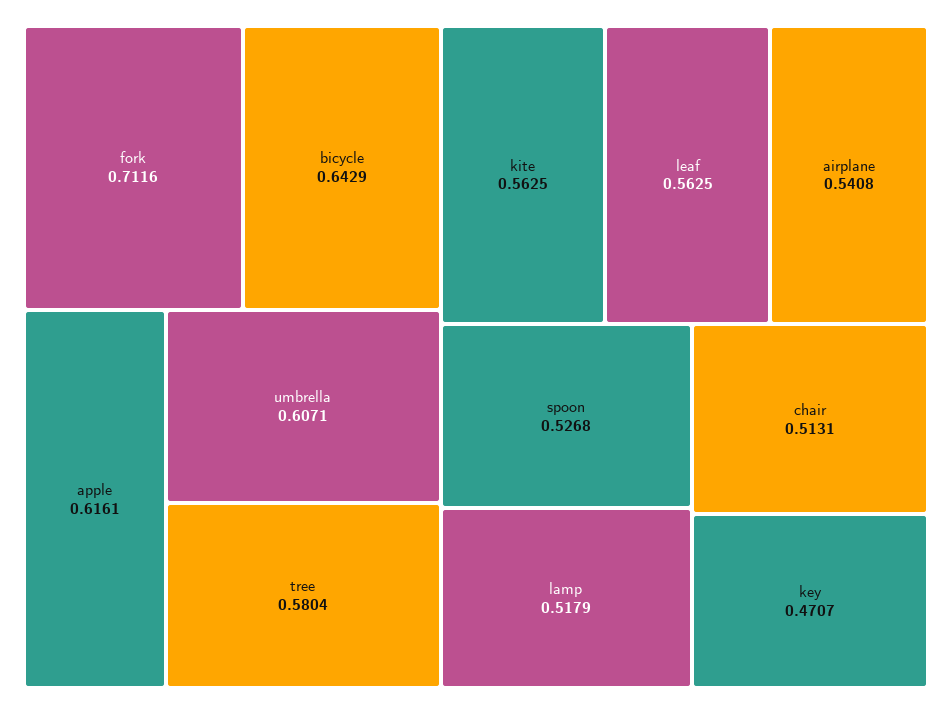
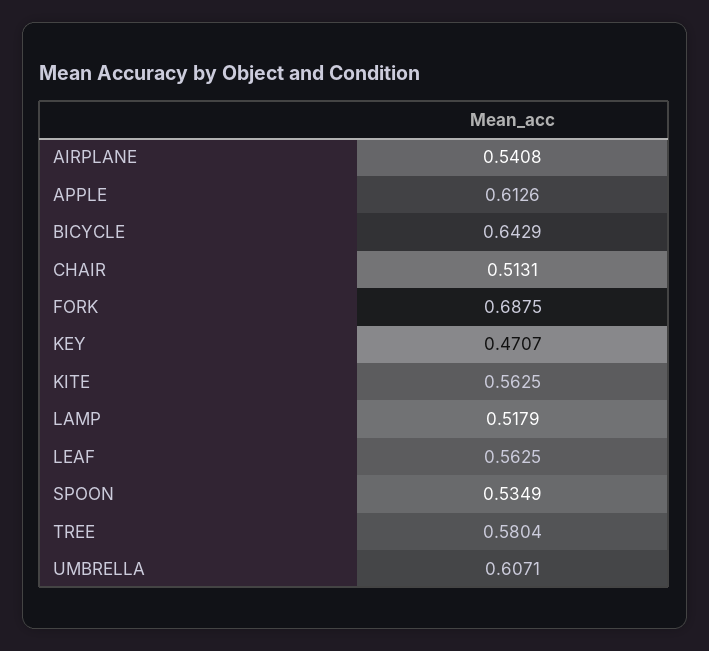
  {
-   "fork": 0.7116,
+   "fork": 0.6875,
    "bicycle": 0.6429,
-   "apple": 0.6161,
+   "apple": 0.6126,
    "umbrella": 0.6071,
    "tree": 0.5804,
    "kite": 0.5625,
    "leaf": 0.5625,
    "airplane": 0.5408,
-   "spoon": 0.5268,
+   "spoon": 0.5349,
    "lamp": 0.5179,
    "chair": 0.5131,
    "key": 0.4707
  }

